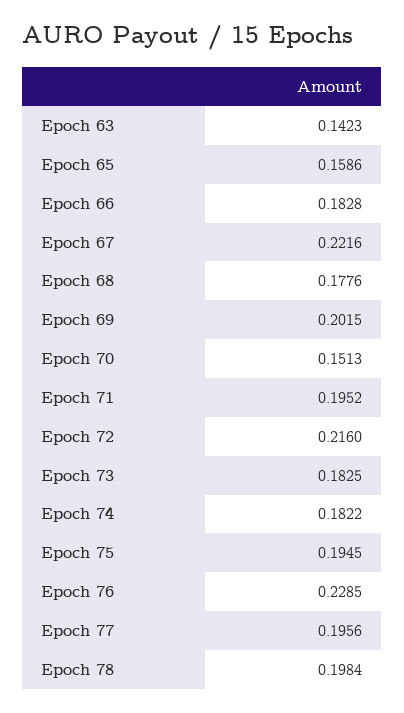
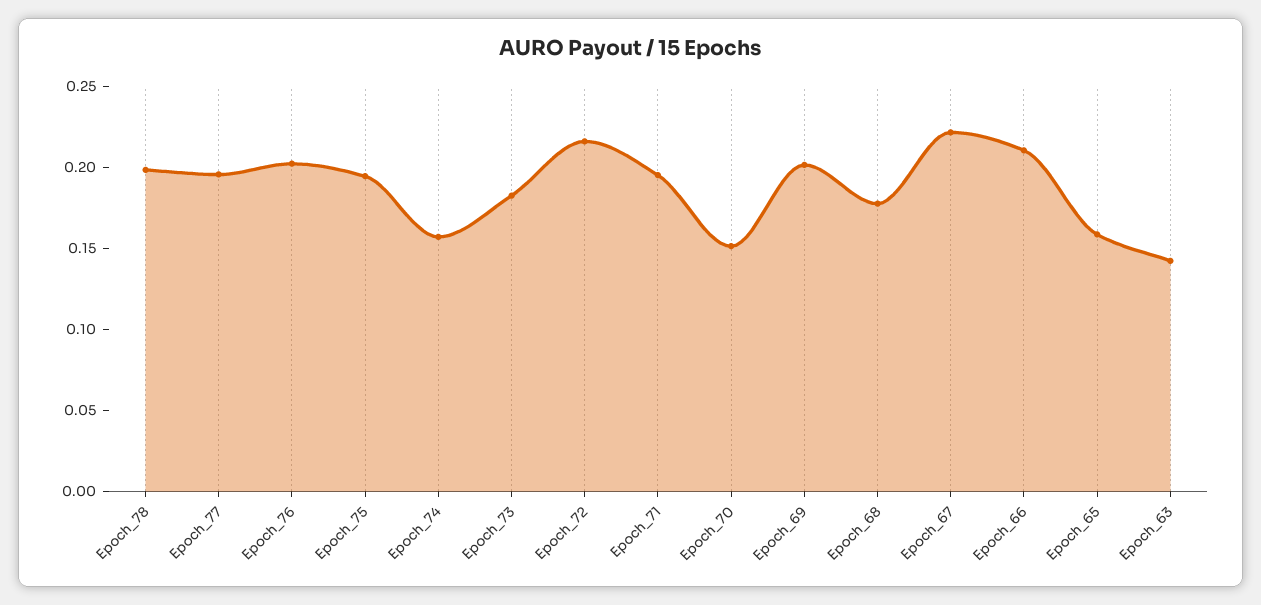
  {
    "Epoch 63": 0.1423,
    "Epoch 65": 0.1586,
-   "Epoch 66": 0.1828,
+   "Epoch 66": 0.21,
    "Epoch 67": 0.2216,
    "Epoch 68": 0.1776,
    "Epoch 69": 0.2015,
    "Epoch 70": 0.1513,
    "Epoch 71": 0.1952,
    "Epoch 72": 0.216,
    "Epoch 73": 0.1825,
-   "Epoch 74": 0.1822,
+   "Epoch 74": 0.16,
    "Epoch 75": 0.1945,
-   "Epoch 76": 0.2285,
+   "Epoch 76": 0.2,
    "Epoch 77": 0.1956,
    "Epoch 78": 0.1984
  }

